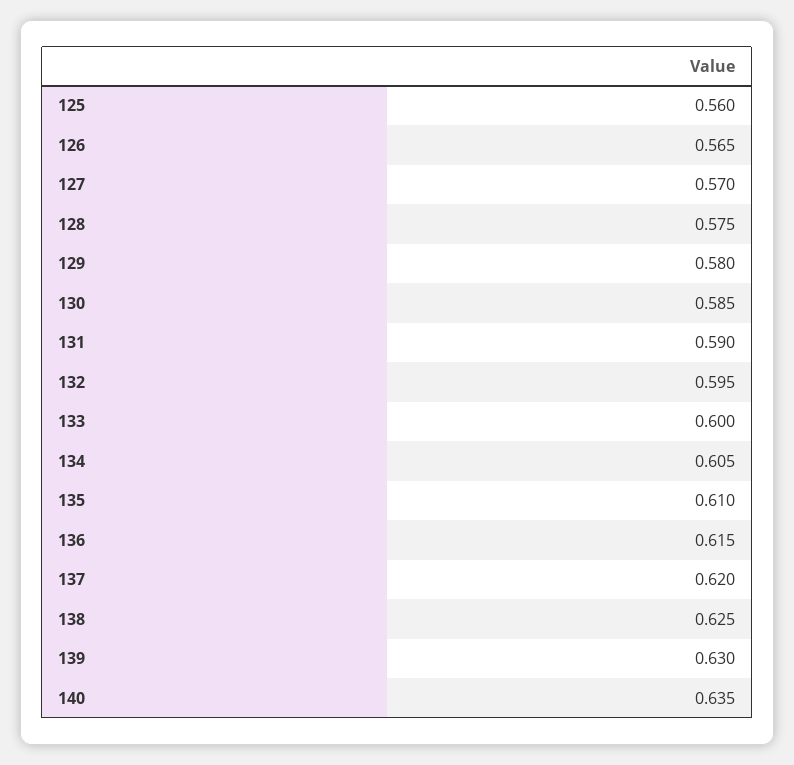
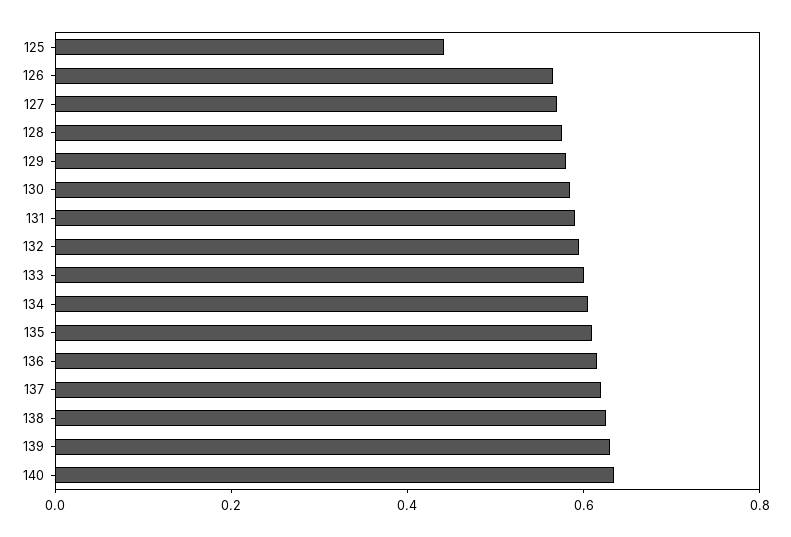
  {
-   "125": 0.56,
+   "125": 0.45,
    "126": 0.565,
    "127": 0.57,
    "128": 0.575,
    "129": 0.58,
    "130": 0.585,
    "131": 0.59,
    "132": 0.595,
    "133": 0.6,
    "134": 0.605,
    "135": 0.61,
    "136": 0.615,
    "137": 0.62,
    "138": 0.625,
    "139": 0.63,
    "140": 0.635
  }

